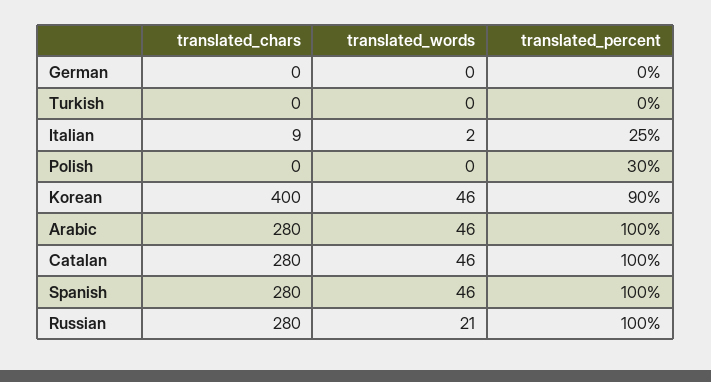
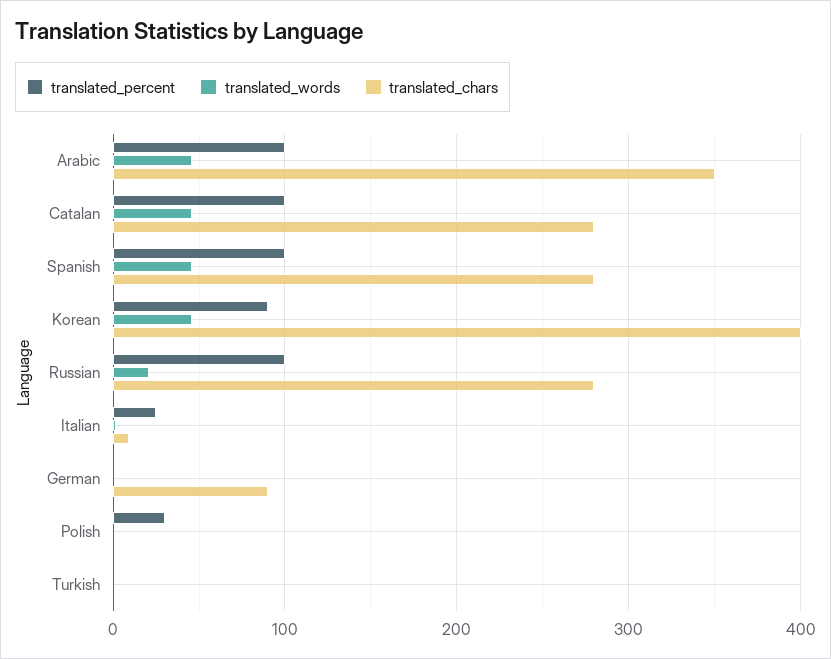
  {
    "translated_chars": {
-     "German": 0,
+     "German": 90,
      "Turkish": 0,
      "Italian": 9,
      "Polish": 0,
      "Korean": 400,
-     "Arabic": 280,
+     "Arabic": 350,
      "Catalan": 280,
      "Spanish": 280,
      "Russian": 280
    },
    "translated_words": {
      "German": 0,
      "Turkish": 0,
      "Italian": 2,
      "Polish": 0,
      "Korean": 46,
      "Arabic": 46,
      "Catalan": 46,
      "Spanish": 46,
      "Russian": 21
    },
    "translated_percent": {
      "German": 0,
      "Turkish": 0,
      "Italian": 25,
      "Polish": 30,
      "Korean": 90,
      "Arabic": 100,
      "Catalan": 100,
      "Spanish": 100,
      "Russian": 100
    }
  }

